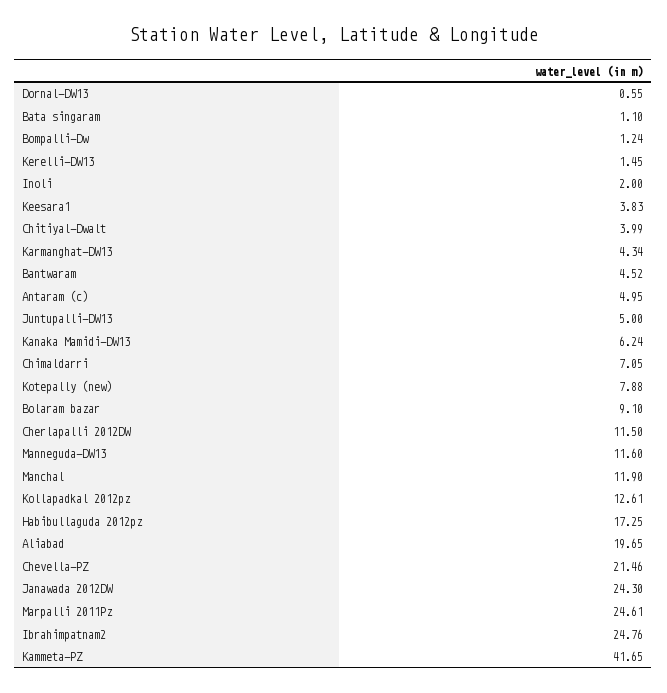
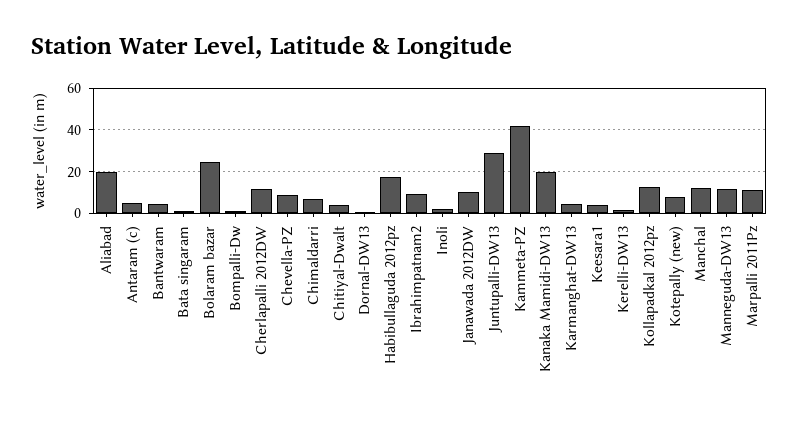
  {
    "Dornal-DW13": 0.55,
    "Bata singaram": 1.1,
    "Bompalli-Dw": 1.24,
    "Kerelli-DW13": 1.45,
    "Inoli": 2,
    "Keesara1": 3.83,
    "Chitiyal-Dwalt": 3.99,
    "Karmanghat-DW13": 4.34,
    "Bantwaram": 4.52,
    "Antaram (c)": 4.95,
-   "Juntupalli-DW13": 5,
+   "Juntupalli-DW13": 30,
-   "Kanaka Mamidi-DW13": 6.24,
+   "Kanaka Mamidi-DW13": 20,
    "Chimaldarri": 7.05,
    "Kotepally (new)": 7.88,
-   "Bolaram bazar": 9.1,
+   "Bolaram bazar": 25,
    "Cherlapalli 2012DW": 11.5,
    "Manneguda-DW13": 11.6,
    "Manchal": 11.9,
    "Kollapadkal 2012pz": 12.61,
    "Habibullaguda 2012pz": 17.25,
    "Aliabad": 19.65,
-   "Chevella-PZ": 21.46,
+   "Chevella-PZ": 10,
-   "Janawada 2012DW": 24.3,
+   "Janawada 2012DW": 10,
-   "Marpalli 2011Pz": 24.61,
+   "Marpalli 2011Pz": 10,
-   "Ibrahimpatnam2": 24.76,
+   "Ibrahimpatnam2": 10,
    "Kammeta-PZ": 41.65
  }

